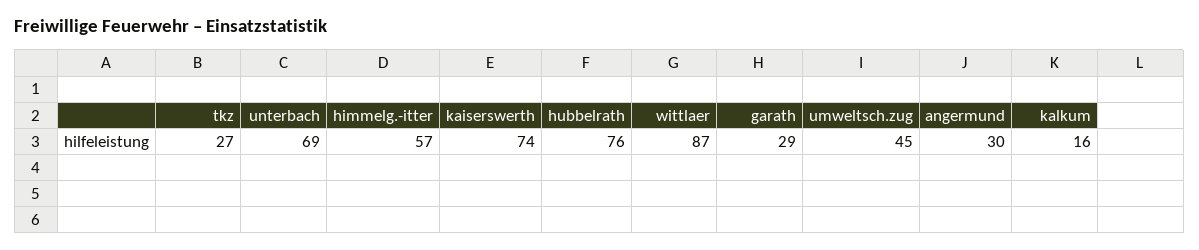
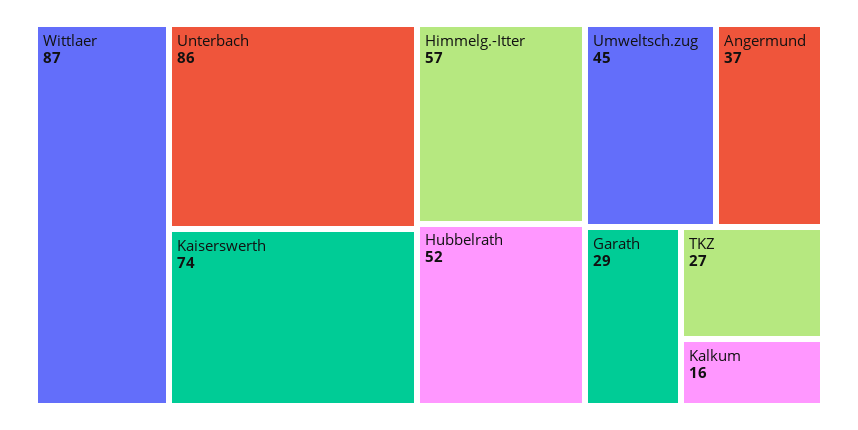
  {
    "tkz": 27,
-   "unterbach": 69,
+   "unterbach": 86,
    "himmelg.-itter": 57,
    "kaiserswerth": 74,
-   "hubbelrath": 76,
+   "hubbelrath": 52,
    "wittlaer": 87,
    "garath": 29,
    "umweltsch.zug": 45,
-   "angermund": 30,
+   "angermund": 37,
    "kalkum": 16
  }

